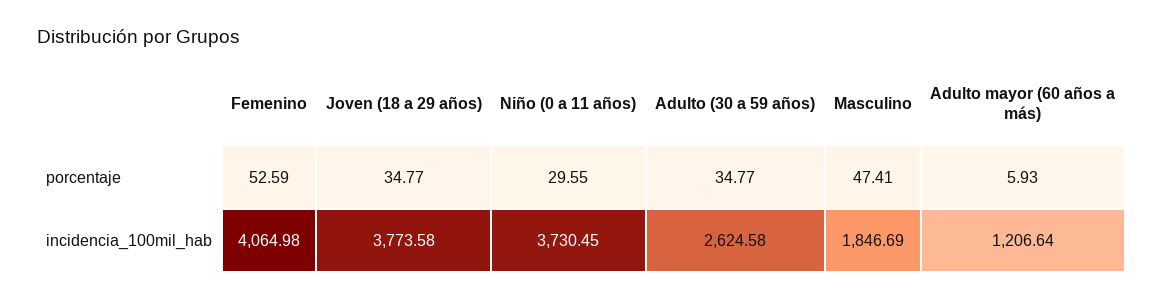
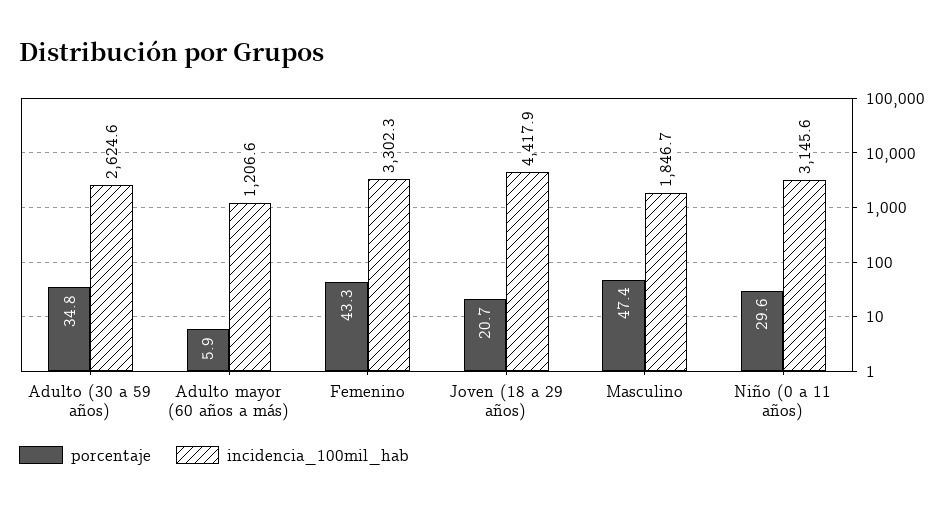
  {
    "porcentaje": {
-     "Femenino": 52.59,
+     "Femenino": 43.3,
-     "Joven (18 a 29 años)": 34.77,
+     "Joven (18 a 29 años)": 20.7,
      "Niño (0 a 11 años)": 29.55,
      "Adulto (30 a 59 años)": 34.77,
      "Masculino": 47.41,
      "Adulto mayor (60 años a más)": 5.93
    },
    "incidencia_100mil_hab": {
-     "Femenino": 4064.98,
+     "Femenino": 3302.3,
-     "Joven (18 a 29 años)": 3773.58,
+     "Joven (18 a 29 años)": 4417.9,
-     "Niño (0 a 11 años)": 3730.45,
+     "Niño (0 a 11 años)": 3145.6,
      "Adulto (30 a 59 años)": 2624.58,
      "Masculino": 1846.69,
      "Adulto mayor (60 años a más)": 1206.64
    }
  }

